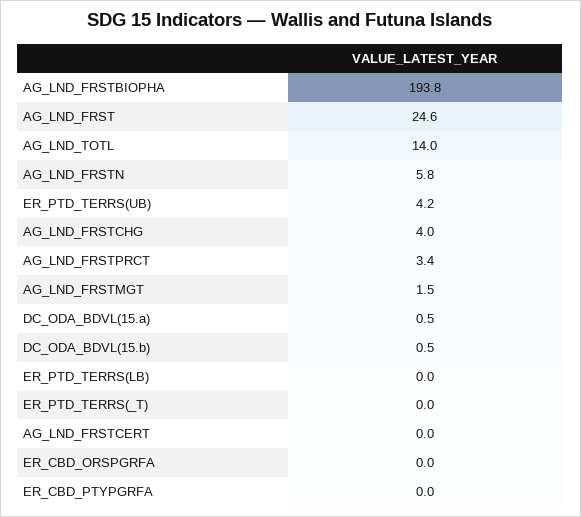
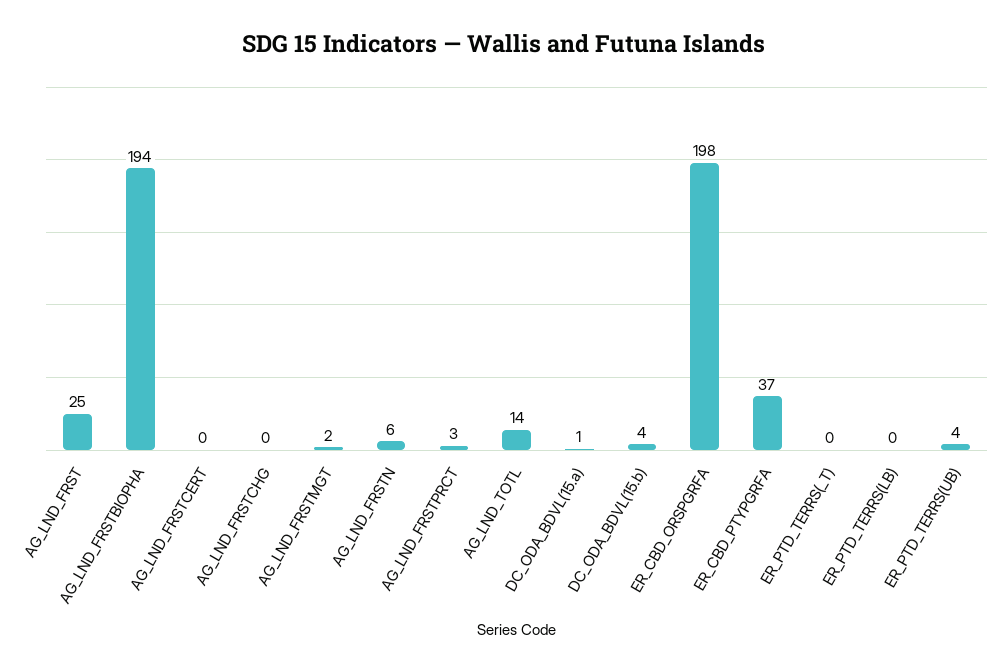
  {
    "AG_LND_FRSTBIOPHA": 193.8,
    "AG_LND_FRST": 24.6,
    "AG_LND_TOTL": 14,
    "AG_LND_FRSTN": 5.8,
    "ER_PTD_TERRS(UB)": 4.2,
-   "AG_LND_FRSTCHG": 4,
+   "AG_LND_FRSTCHG": 0,
    "AG_LND_FRSTPRCT": 3.4,
    "AG_LND_FRSTMGT": 1.5,
    "DC_ODA_BDVL(15.a)": 0.5,
-   "DC_ODA_BDVL(15.b)": 0.5,
+   "DC_ODA_BDVL(15.b)": 4,
    "ER_PTD_TERRS(LB)": 0,
    "ER_PTD_TERRS(_T)": 0,
    "AG_LND_FRSTCERT": 0,
-   "ER_CBD_ORSPGRFA": 0,
+   "ER_CBD_ORSPGRFA": 198,
-   "ER_CBD_PTYPGRFA": 0
+   "ER_CBD_PTYPGRFA": 37
  }

